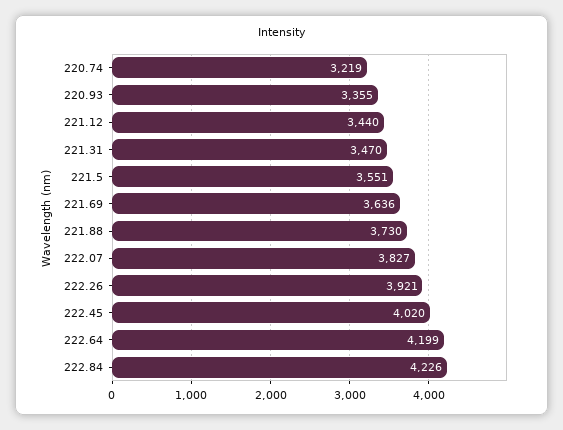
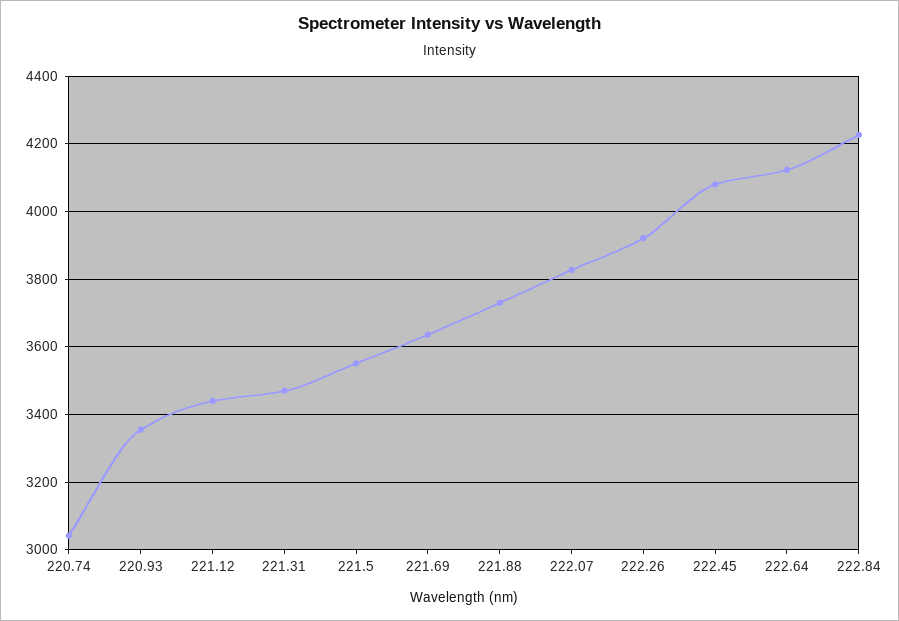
  {
-   "220.74": 3219,
+   "220.74": 3040,
    "220.93": 3355,
    "221.12": 3440,
    "221.31": 3470,
    "221.5": 3551,
    "221.69": 3636,
    "221.88": 3730,
    "222.07": 3827,
    "222.26": 3921,
-   "222.45": 4020,
+   "222.45": 4080,
-   "222.64": 4199,
+   "222.64": 4120,
    "222.84": 4226
  }

